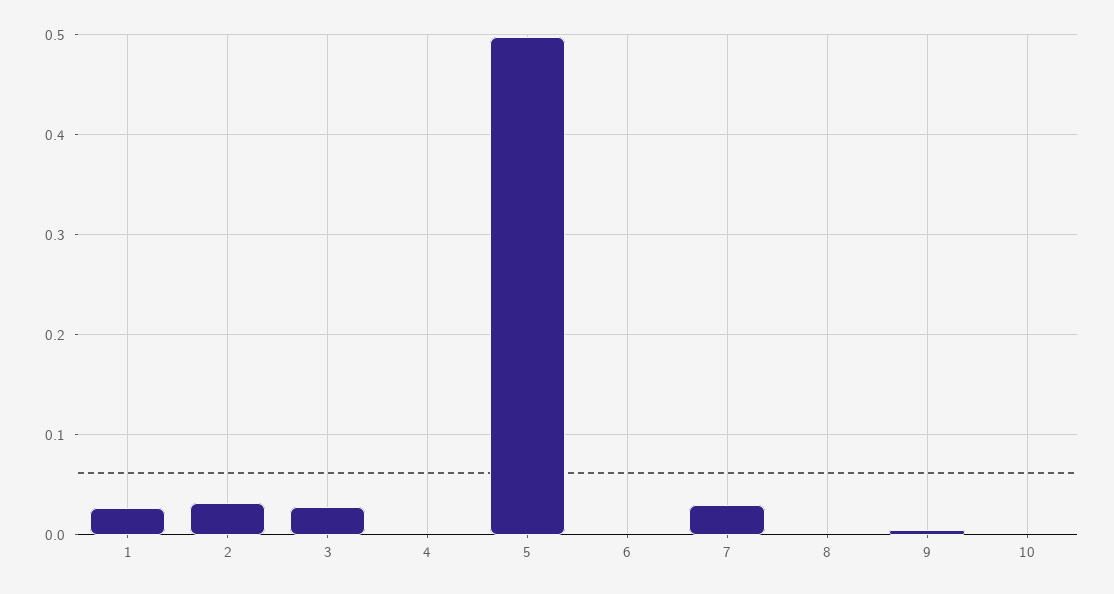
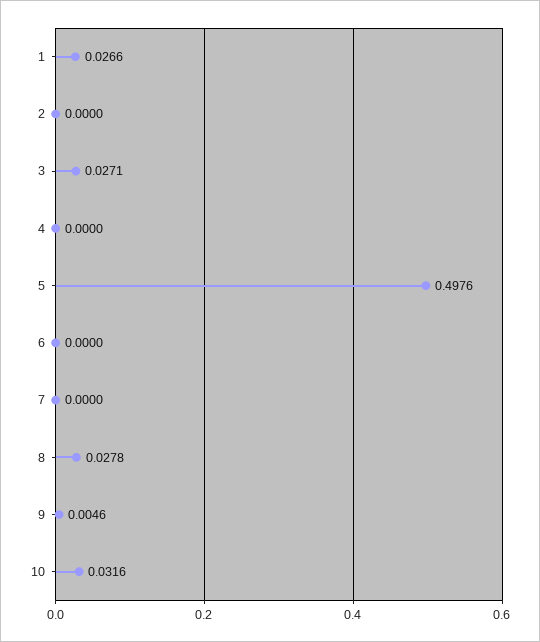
  {
    "1": 0.0266,
-   "2": 0.03,
+   "2": 0,
    "3": 0.0271,
    "4": 0,
    "5": 0.4976,
    "6": 0,
-   "7": 0.03,
+   "7": 0,
-   "8": 0,
+   "8": 0.0278,
    "9": 0.0046,
-   "10": 0
+   "10": 0.0316
  }

